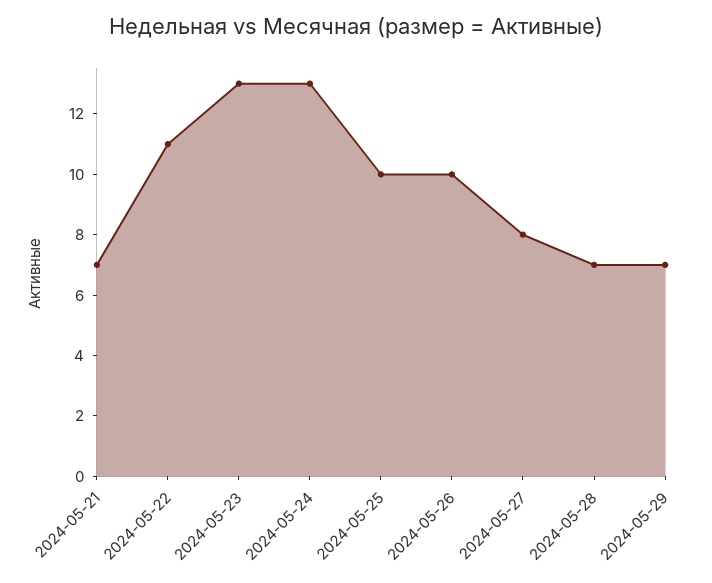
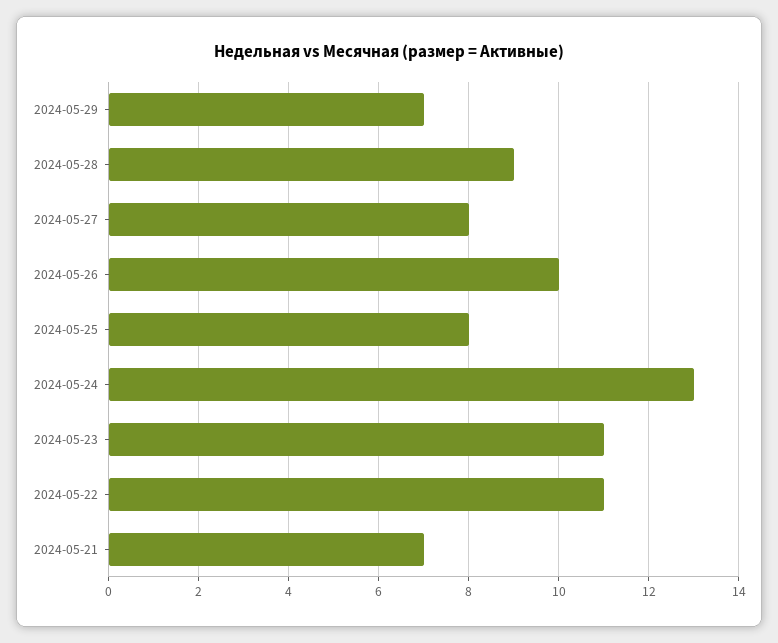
  {
    "2024-05-21": 7,
    "2024-05-22": 11,
-   "2024-05-23": 13,
+   "2024-05-23": 11,
    "2024-05-24": 13,
-   "2024-05-25": 10,
+   "2024-05-25": 8,
    "2024-05-26": 10,
    "2024-05-27": 8,
-   "2024-05-28": 7,
+   "2024-05-28": 9,
    "2024-05-29": 7
  }

